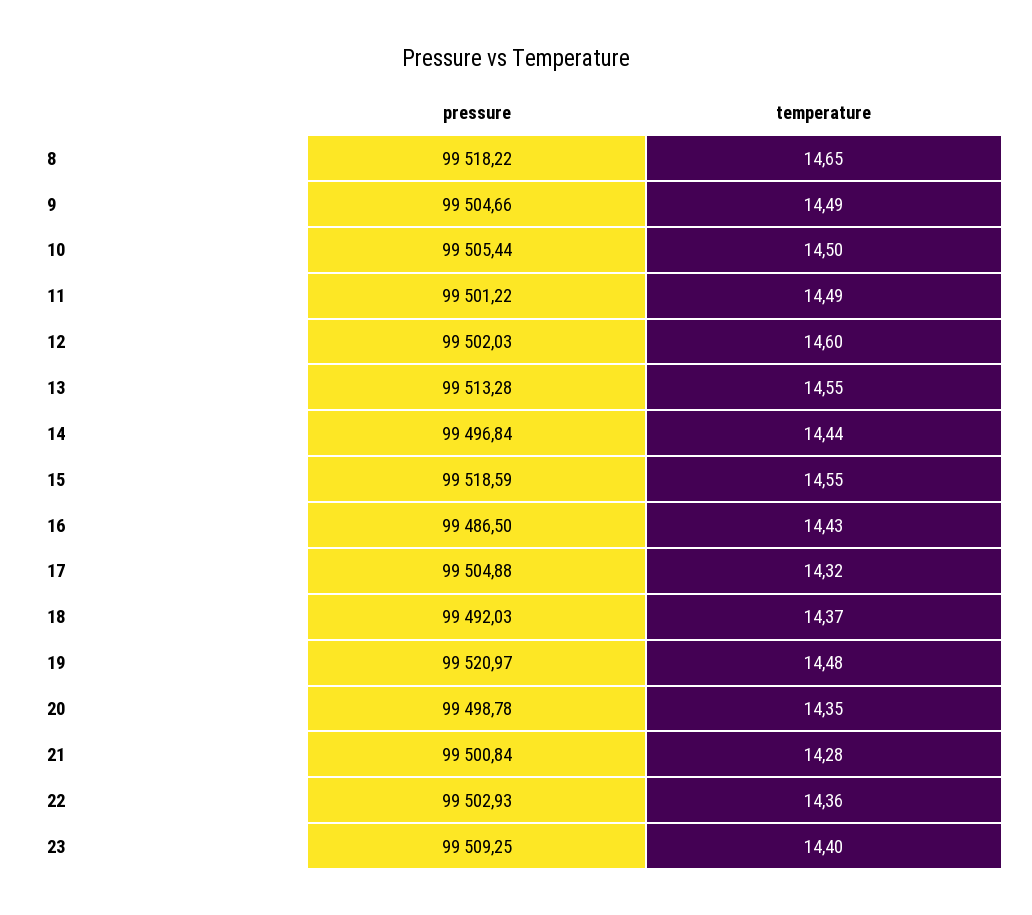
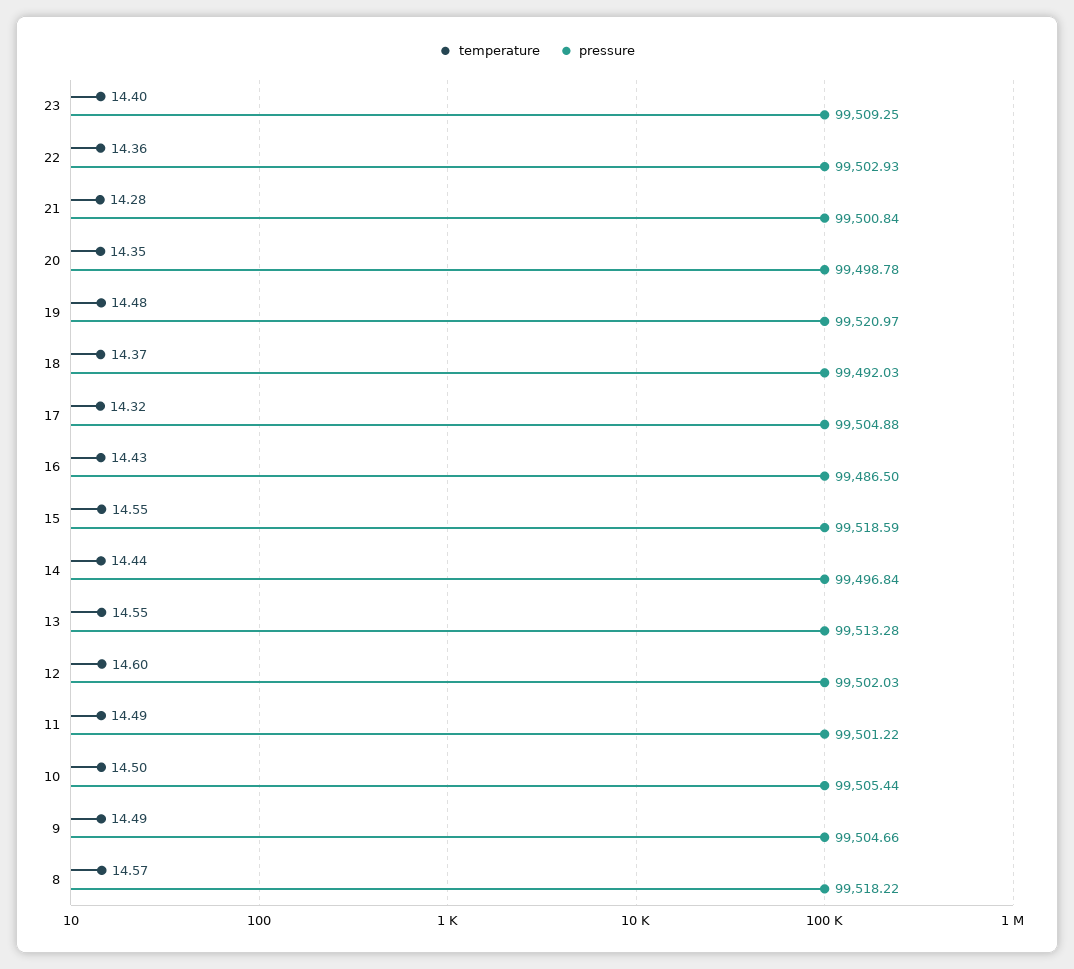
  {
    "pressure": {
      "8": 99518.22,
      "9": 99504.66,
      "10": 99505.44,
      "11": 99501.22,
      "12": 99502.03,
      "13": 99513.28,
      "14": 99496.84,
      "15": 99518.59,
      "16": 99486.5,
      "17": 99504.88,
      "18": 99492.03,
      "19": 99520.97,
      "20": 99498.78,
      "21": 99500.84,
      "22": 99502.93,
      "23": 99509.25
    },
    "temperature": {
-     "8": 14.65,
+     "8": 14.57,
      "9": 14.49,
      "10": 14.5,
      "11": 14.49,
      "12": 14.6,
      "13": 14.55,
      "14": 14.44,
      "15": 14.55,
      "16": 14.43,
      "17": 14.32,
      "18": 14.37,
      "19": 14.48,
      "20": 14.35,
      "21": 14.28,
      "22": 14.36,
      "23": 14.4
    }
  }

